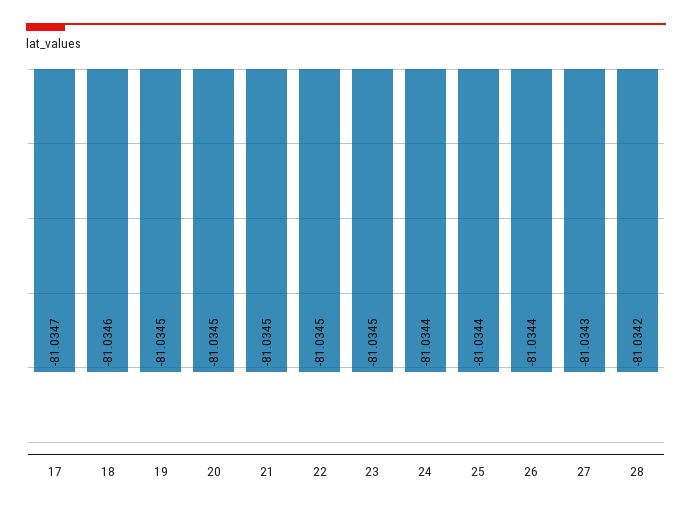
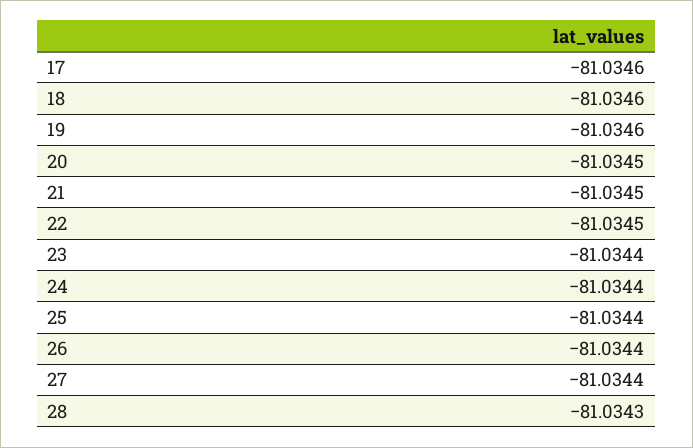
  {
-   "17": -81.0347,
+   "17": -81.0346,
    "18": -81.0346,
-   "19": -81.0345,
+   "19": -81.0346,
    "20": -81.0345,
    "21": -81.0345,
    "22": -81.0345,
-   "23": -81.0345,
+   "23": -81.0344,
    "24": -81.0344,
    "25": -81.0344,
    "26": -81.0344,
-   "27": -81.0343,
+   "27": -81.0344,
-   "28": -81.0342
+   "28": -81.0343
  }

